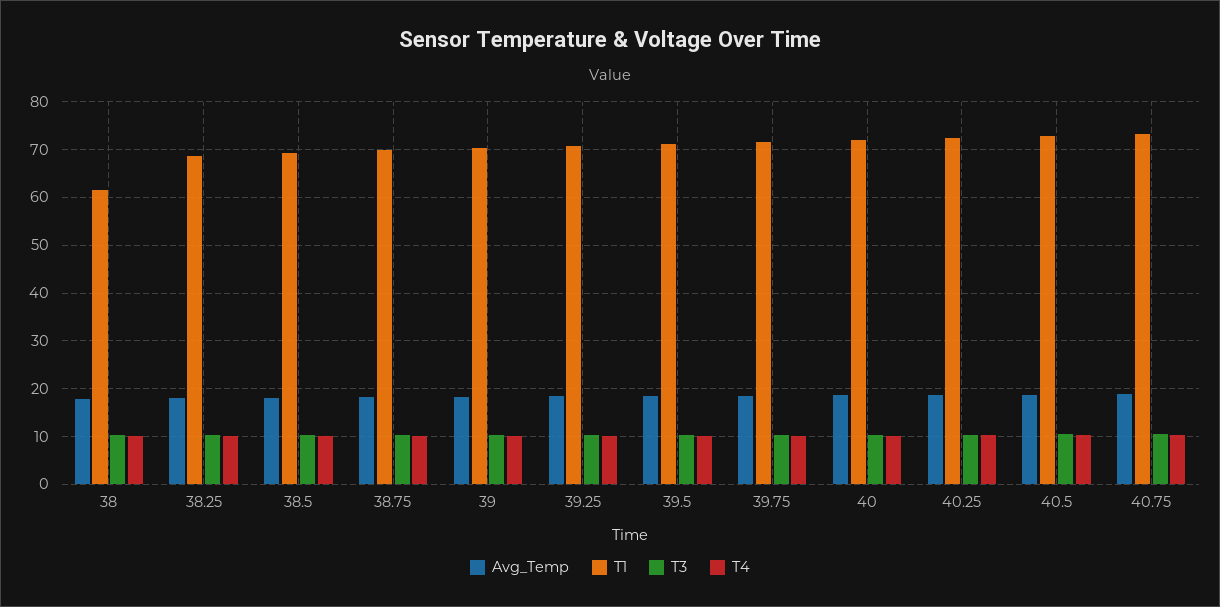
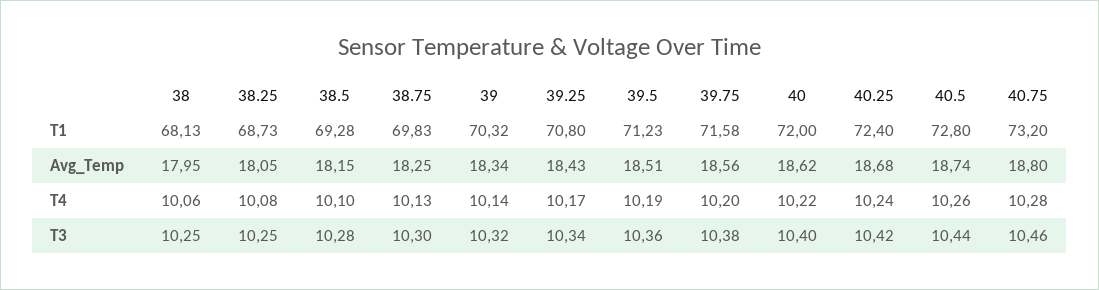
  {
    "Avg_Temp": {
      "38": 17.95,
      "38.25": 18.05,
      "38.5": 18.15,
      "38.75": 18.25,
      "39": 18.34,
      "39.25": 18.43,
      "39.5": 18.51,
      "39.75": 18.56,
      "40": 18.62,
      "40.25": 18.68,
      "40.5": 18.74,
      "40.75": 18.8
    },
    "T1": {
-     "38": 62,
+     "38": 68.13,
      "38.25": 68.73,
      "38.5": 69.28,
      "38.75": 69.83,
      "39": 70.32,
      "39.25": 70.8,
      "39.5": 71.23,
      "39.75": 71.58,
      "40": 72,
      "40.25": 72.4,
      "40.5": 72.8,
      "40.75": 73.2
    },
    "T3": {
      "38": 10.25,
      "38.25": 10.25,
      "38.5": 10.28,
      "38.75": 10.3,
      "39": 10.32,
      "39.25": 10.34,
      "39.5": 10.36,
      "39.75": 10.38,
      "40": 10.4,
      "40.25": 10.42,
      "40.5": 10.44,
      "40.75": 10.46
    },
    "T4": {
      "38": 10.06,
      "38.25": 10.08,
      "38.5": 10.1,
      "38.75": 10.13,
      "39": 10.14,
      "39.25": 10.17,
      "39.5": 10.19,
      "39.75": 10.2,
      "40": 10.22,
      "40.25": 10.24,
      "40.5": 10.26,
      "40.75": 10.28
    }
  }

